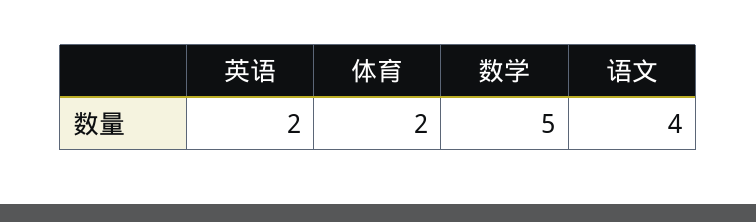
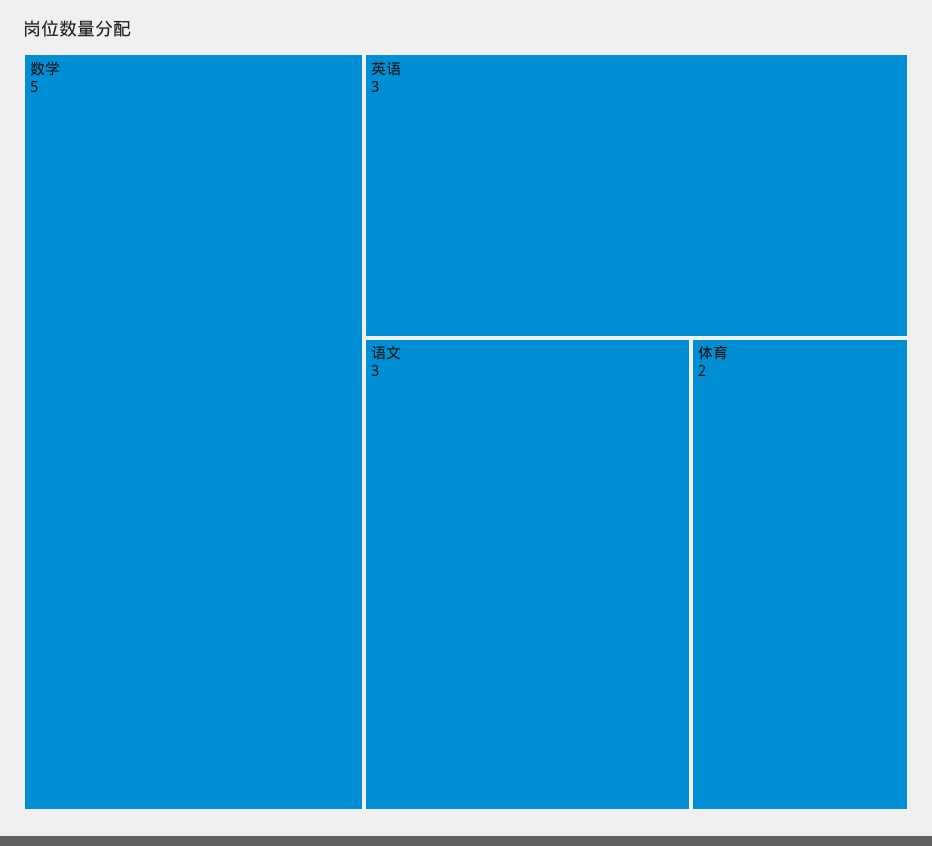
  {
-   "英语": 2,
+   "英语": 3,
    "体育": 2,
    "数学": 5,
-   "语文": 4
+   "语文": 3
  }

